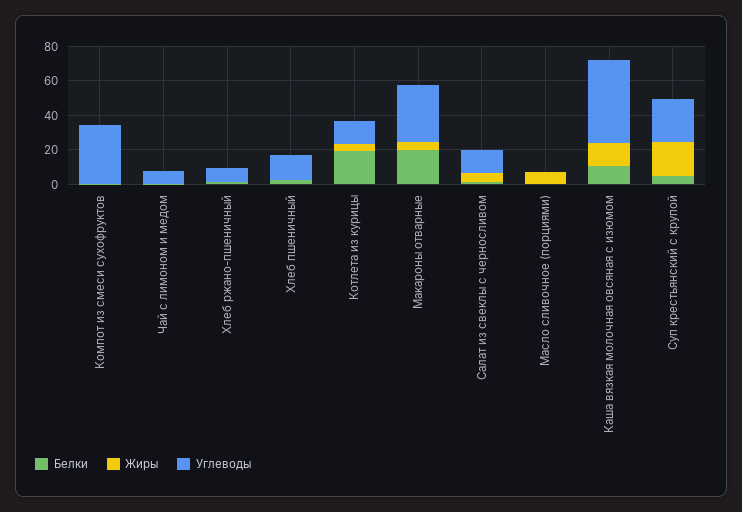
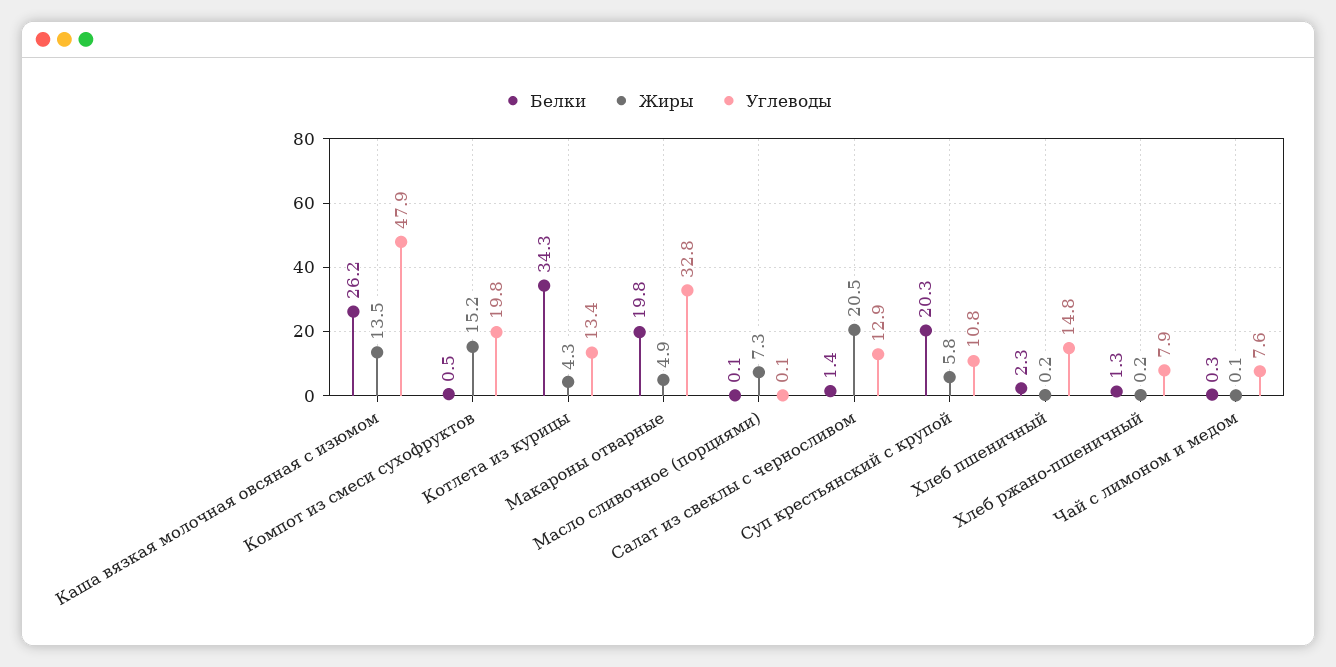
  {
    "Белки": {
      "Компот из смеси сухофруктов": 0.5,
      "Чай с лимоном и медом": 0.3,
      "Хлеб ржано-пшеничный": 1.3,
      "Хлеб пшеничный": 2.3,
-     "Котлета из курицы": 20,
+     "Котлета из курицы": 34.3,
      "Макароны отварные": 19.8,
      "Салат из свеклы с черносливом": 1.4,
      "Масло сливочное (порциями)": 0.1,
-     "Каша вязкая молочная овсяная с изюмом": 10,
+     "Каша вязкая молочная овсяная с изюмом": 26.2,
-     "Суп крестьянский с крупой": 5
+     "Суп крестьянский с крупой": 20.3
    },
    "Жиры": {
-     "Компот из смеси сухофруктов": 0,
+     "Компот из смеси сухофруктов": 15.2,
      "Чай с лимоном и медом": 0.1,
      "Хлеб ржано-пшеничный": 0.2,
      "Хлеб пшеничный": 0.2,
      "Котлета из курицы": 4.3,
      "Макароны отварные": 4.9,
-     "Салат из свеклы с черносливом": 5,
+     "Салат из свеклы с черносливом": 20.5,
      "Масло сливочное (порциями)": 7.3,
      "Каша вязкая молочная овсяная с изюмом": 13.5,
-     "Суп крестьянский с крупой": 20
+     "Суп крестьянский с крупой": 5.8
    },
    "Углеводы": {
-     "Компот из смеси сухофруктов": 35,
+     "Компот из смеси сухофруктов": 19.8,
      "Чай с лимоном и медом": 7.6,
      "Хлеб ржано-пшеничный": 7.9,
      "Хлеб пшеничный": 14.8,
      "Котлета из курицы": 13.4,
      "Макароны отварные": 32.8,
      "Салат из свеклы с черносливом": 12.9,
      "Масло сливочное (порциями)": 0.1,
      "Каша вязкая молочная овсяная с изюмом": 47.9,
-     "Суп крестьянский с крупой": 25
+     "Суп крестьянский с крупой": 10.8
    }
  }

